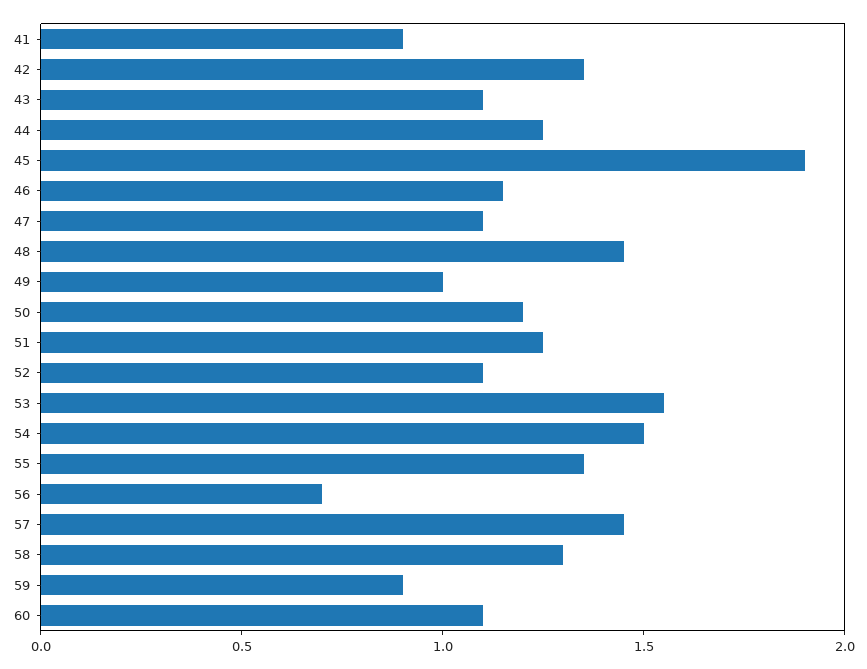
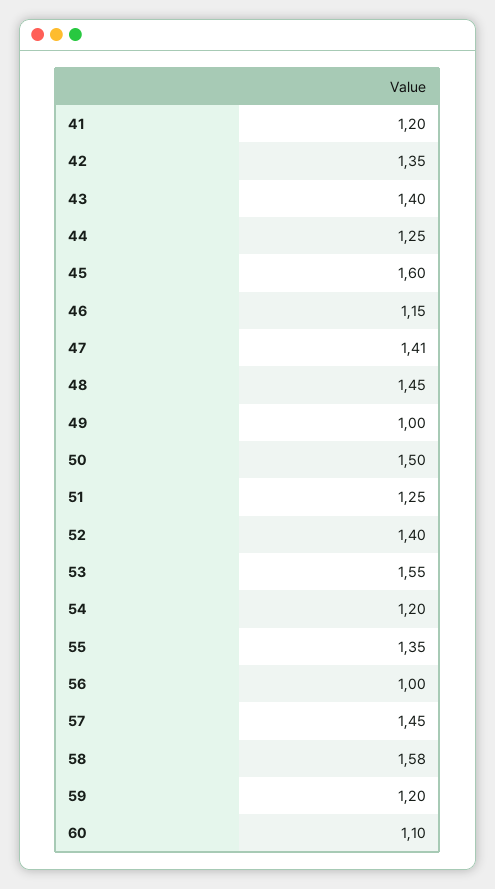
  {
-   "41": 0.9,
+   "41": 1.2,
    "42": 1.35,
-   "43": 1.1,
+   "43": 1.4,
    "44": 1.25,
-   "45": 1.9,
+   "45": 1.6,
    "46": 1.15,
-   "47": 1.1,
+   "47": 1.41,
    "48": 1.45,
    "49": 1,
-   "50": 1.2,
+   "50": 1.5,
    "51": 1.25,
-   "52": 1.1,
+   "52": 1.4,
    "53": 1.55,
-   "54": 1.5,
+   "54": 1.2,
    "55": 1.35,
-   "56": 0.7,
+   "56": 1,
    "57": 1.45,
-   "58": 1.3,
+   "58": 1.58,
-   "59": 0.9,
+   "59": 1.2,
    "60": 1.1
  }

